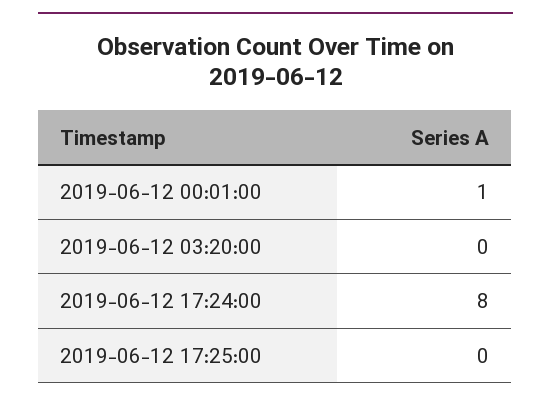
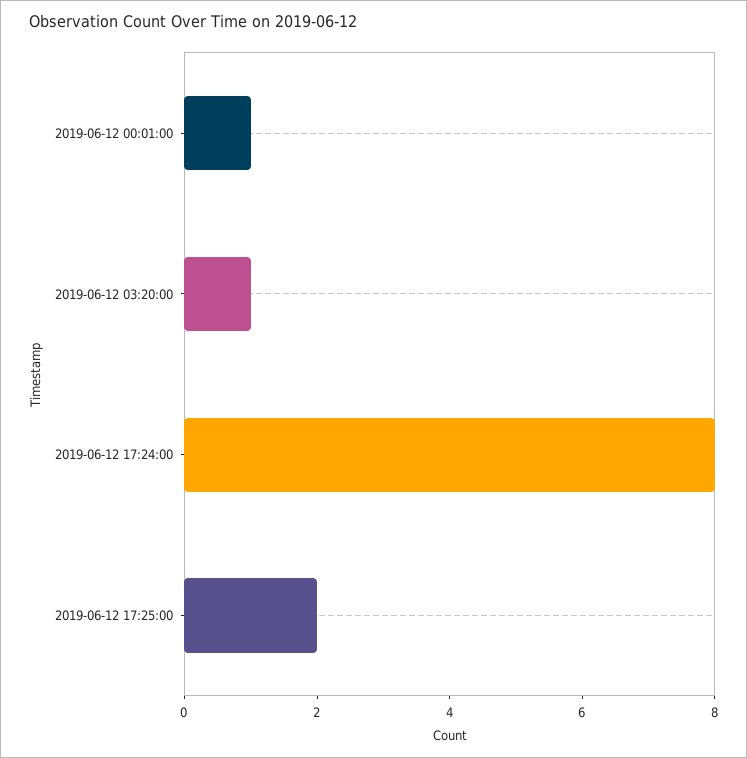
  {
    "2019-06-12 00:01:00": 1,
-   "2019-06-12 03:20:00": 0,
+   "2019-06-12 03:20:00": 1,
    "2019-06-12 17:24:00": 8,
-   "2019-06-12 17:25:00": 0
+   "2019-06-12 17:25:00": 2
  }

